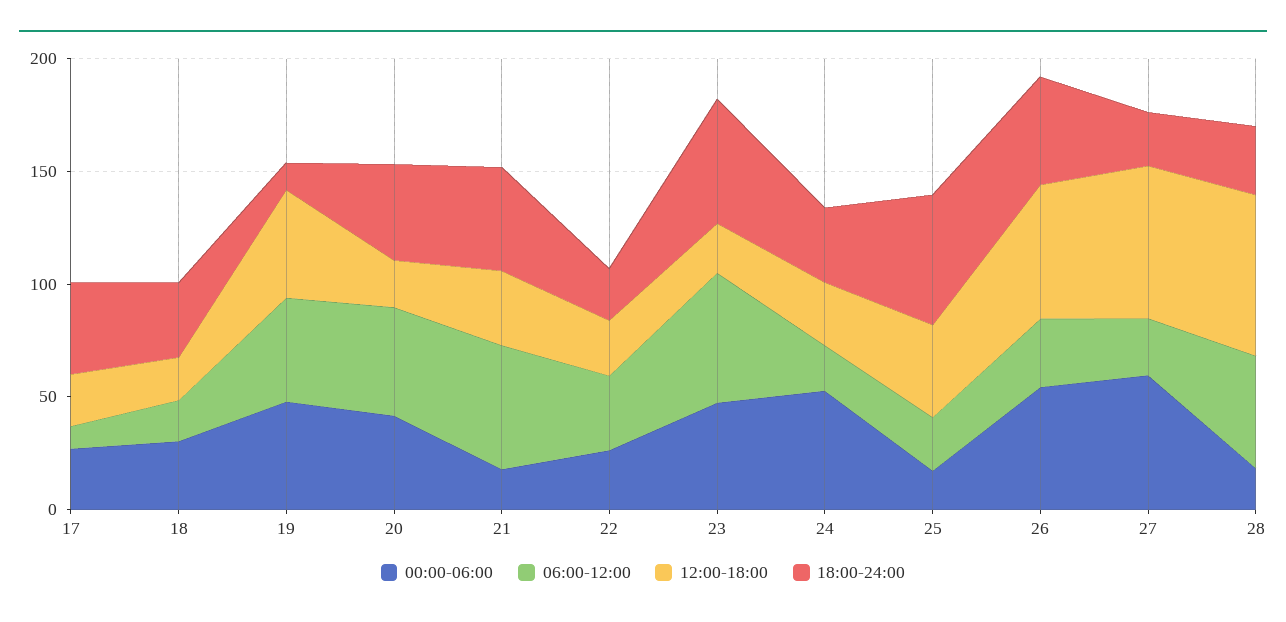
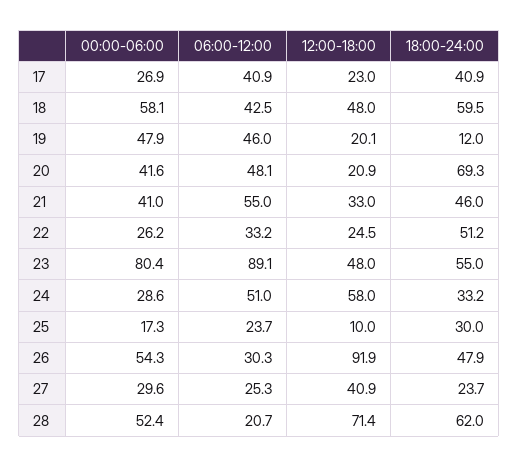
  {
    "00:00-06:00": {
      "17": 26.9,
-     "18": 30,
+     "18": 58.1,
      "19": 47.9,
      "20": 41.6,
-     "21": 20,
+     "21": 41,
      "22": 26.2,
-     "23": 50,
+     "23": 80.4,
-     "24": 50,
+     "24": 28.6,
      "25": 17.3,
      "26": 54.3,
-     "27": 60,
+     "27": 29.6,
-     "28": 20
+     "28": 52.4
    },
    "06:00-12:00": {
-     "17": 10,
+     "17": 40.9,
-     "18": 20,
+     "18": 42.5,
      "19": 46,
      "20": 48.1,
      "21": 55,
      "22": 33.2,
-     "23": 60,
+     "23": 89.1,
-     "24": 20,
+     "24": 51,
      "25": 23.7,
      "26": 30.3,
      "27": 25.3,
-     "28": 50
+     "28": 20.7
    },
    "12:00-18:00": {
      "17": 23,
-     "18": 20,
+     "18": 48,
-     "19": 50,
+     "19": 20.1,
      "20": 20.9,
      "21": 33,
      "22": 24.5,
-     "23": 20,
+     "23": 48,
-     "24": 30,
+     "24": 58,
-     "25": 40,
+     "25": 10,
-     "26": 60,
+     "26": 91.9,
-     "27": 70,
+     "27": 40.9,
      "28": 71.4
    },
    "18:00-24:00": {
      "17": 40.9,
-     "18": 30,
+     "18": 59.5,
      "19": 12,
-     "20": 40,
+     "20": 69.3,
      "21": 46,
-     "22": 20,
+     "22": 51.2,
      "23": 55,
      "24": 33.2,
-     "25": 60,
+     "25": 30,
      "26": 47.9,
      "27": 23.7,
-     "28": 30
+     "28": 62
    }
  }

